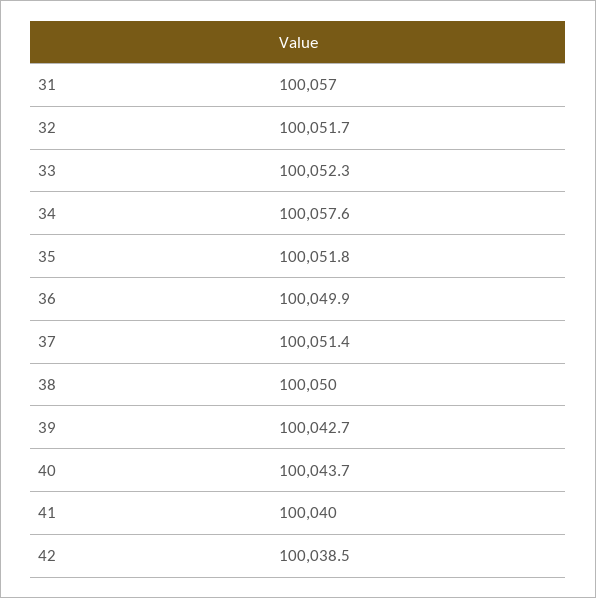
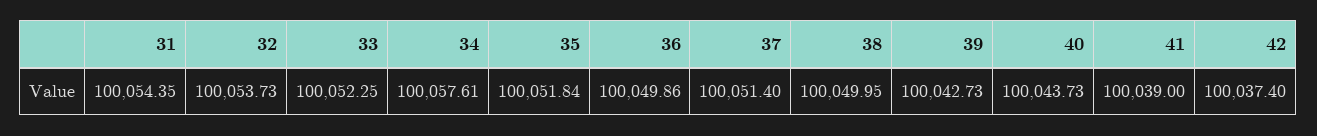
  {
-   "31": 100057,
+   "31": 100054.35,
-   "32": 100051.7,
+   "32": 100053.73,
    "33": 100052.25,
    "34": 100057.61,
    "35": 100051.84,
    "36": 100049.86,
    "37": 100051.4,
    "38": 100049.95,
    "39": 100042.73,
    "40": 100043.73,
-   "41": 100040,
+   "41": 100039,
-   "42": 100038.5
+   "42": 100037.4
  }

